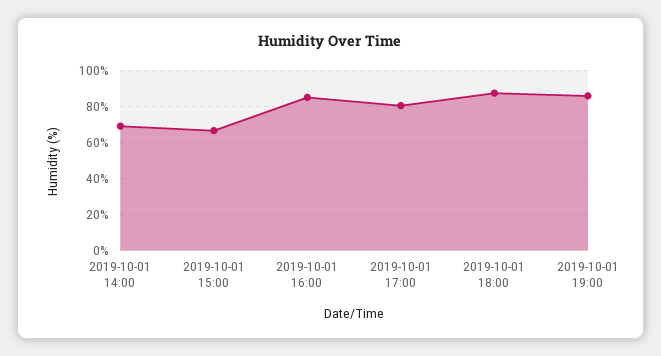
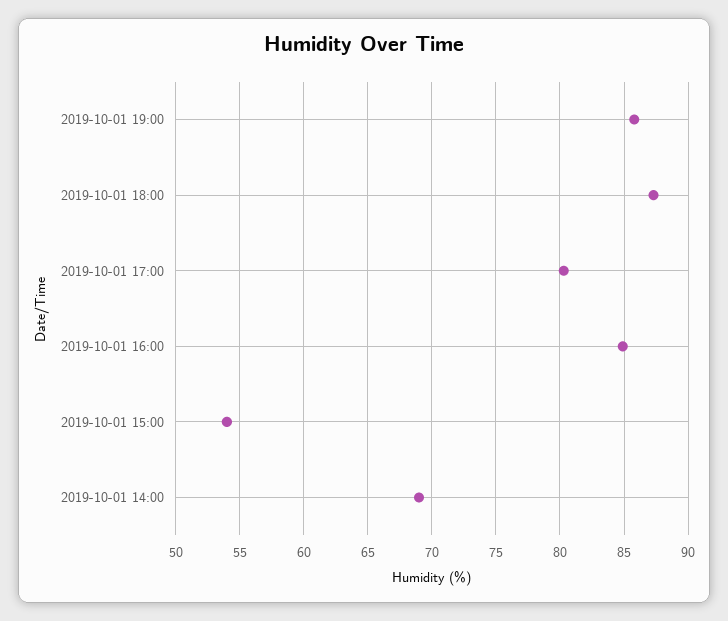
  {
    "2019-10-01 14:00": 69,
-   "2019-10-01 15:00": 65,
+   "2019-10-01 15:00": 54,
    "2019-10-01 16:00": 85,
    "2019-10-01 17:00": 80.5,
    "2019-10-01 18:00": 87.5,
    "2019-10-01 19:00": 86
  }

